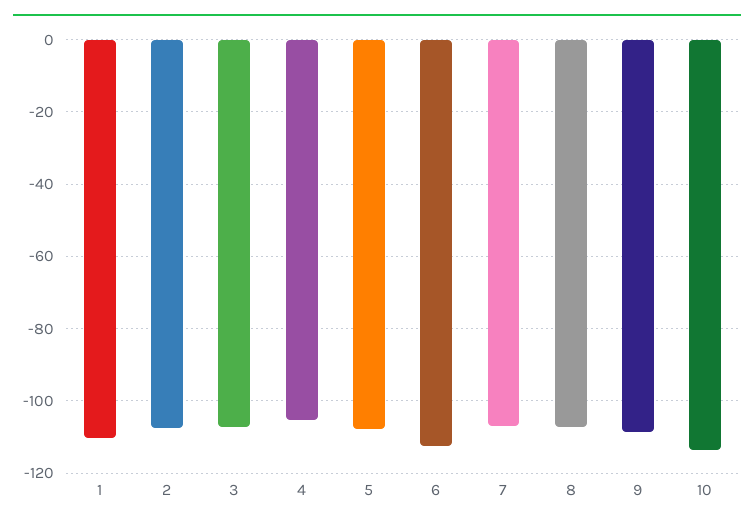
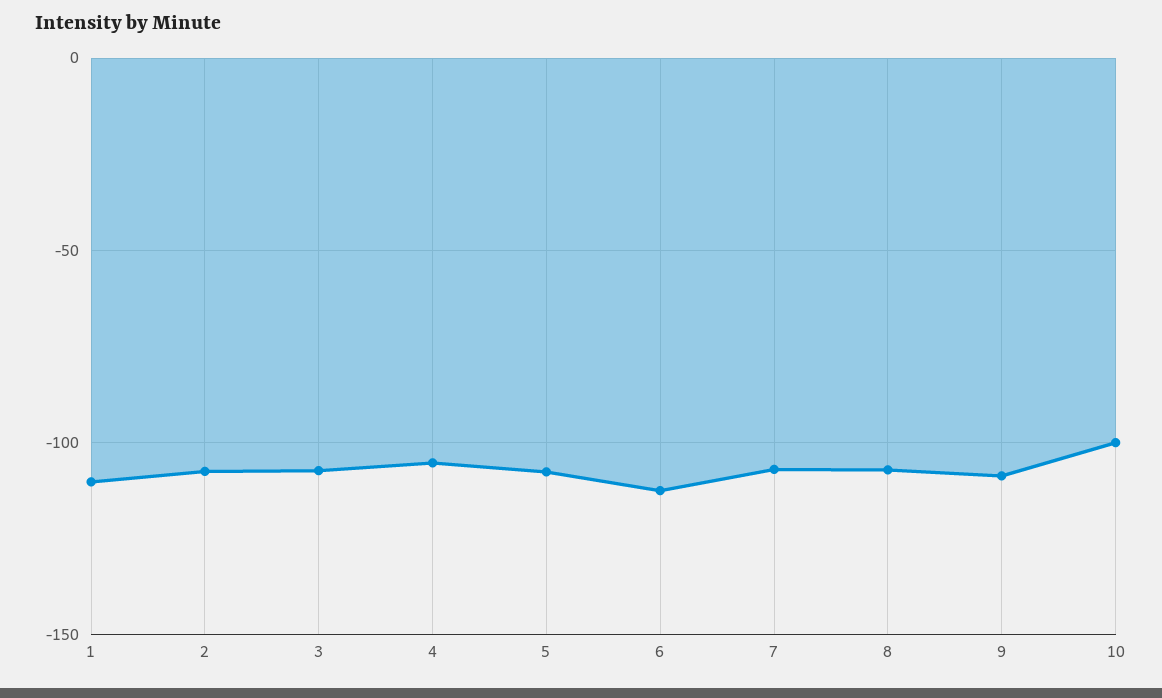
  {
    "1": -110,
    "2": -108,
    "3": -108,
    "4": -106,
    "5": -108,
    "6": -112,
    "7": -108,
    "8": -108,
    "9": -108,
-   "10": -114
+   "10": -100
  }

